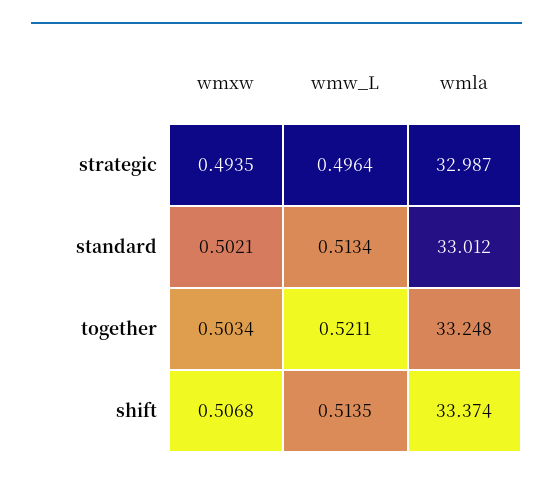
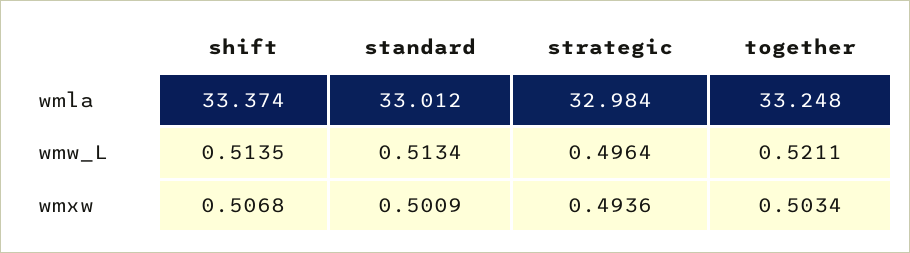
  {
    "wmxw": {
-     "strategic": 0.4935,
+     "strategic": 0.4936,
-     "standard": 0.5021,
+     "standard": 0.5009,
      "together": 0.5034,
      "shift": 0.5068
    },
    "wmw_L": {
      "strategic": 0.4964,
      "standard": 0.5134,
      "together": 0.5211,
      "shift": 0.5135
    },
    "wmla": {
-     "strategic": 32.987,
+     "strategic": 32.984,
      "standard": 33.012,
      "together": 33.248,
      "shift": 33.374
    }
  }

